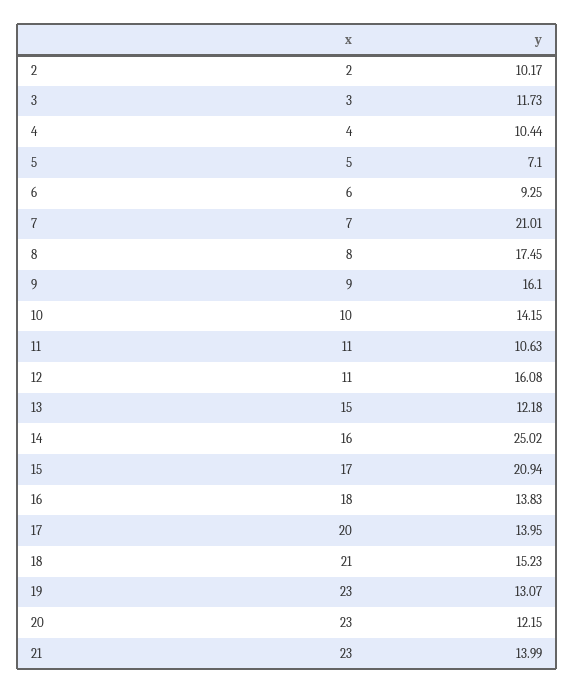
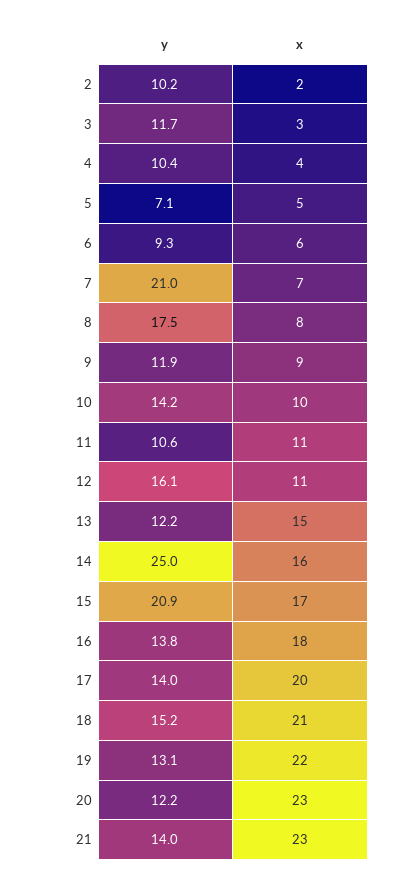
  {
    "x": {
      "2": 2,
      "3": 3,
      "4": 4,
      "5": 5,
      "6": 6,
      "7": 7,
      "8": 8,
      "9": 9,
      "10": 10,
      "11": 11,
      "12": 11,
      "13": 15,
      "14": 16,
      "15": 17,
      "16": 18,
      "17": 20,
      "18": 21,
-     "19": 23,
+     "19": 22,
      "20": 23,
      "21": 23
    },
    "y": {
      "2": 10.17,
      "3": 11.73,
      "4": 10.44,
      "5": 7.1,
      "6": 9.25,
      "7": 21.01,
      "8": 17.45,
-     "9": 16.1,
+     "9": 11.9,
      "10": 14.15,
      "11": 10.63,
      "12": 16.08,
      "13": 12.18,
      "14": 25.02,
      "15": 20.94,
      "16": 13.83,
      "17": 13.95,
      "18": 15.23,
      "19": 13.07,
      "20": 12.15,
      "21": 13.99
    }
  }

